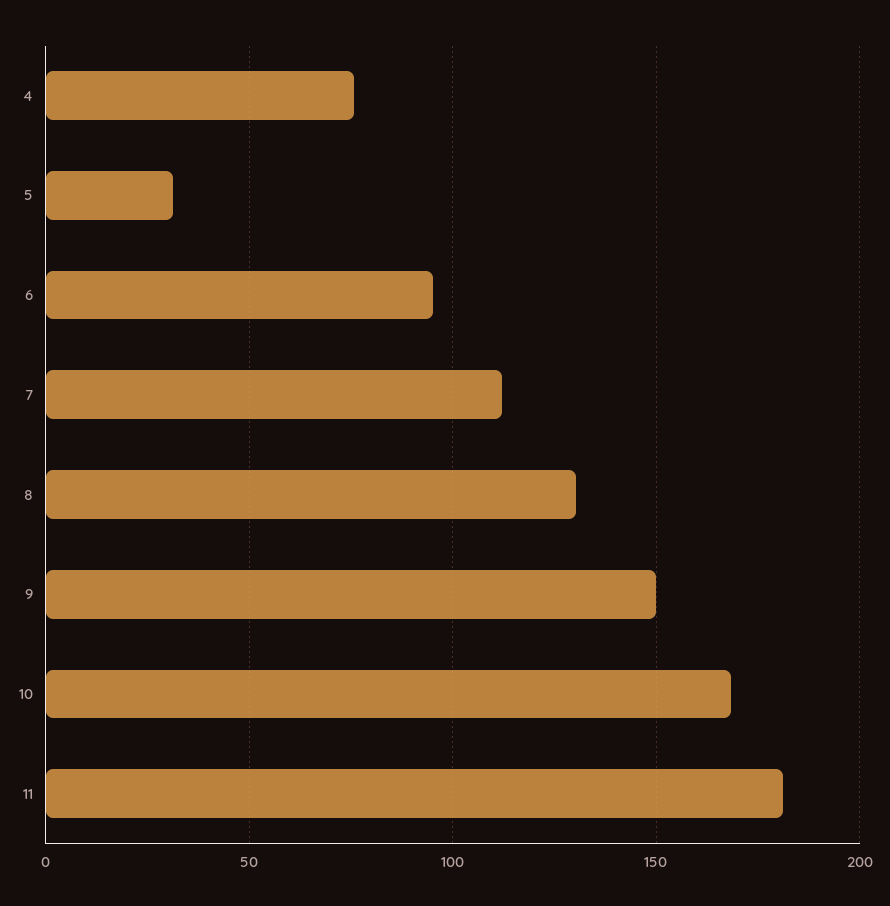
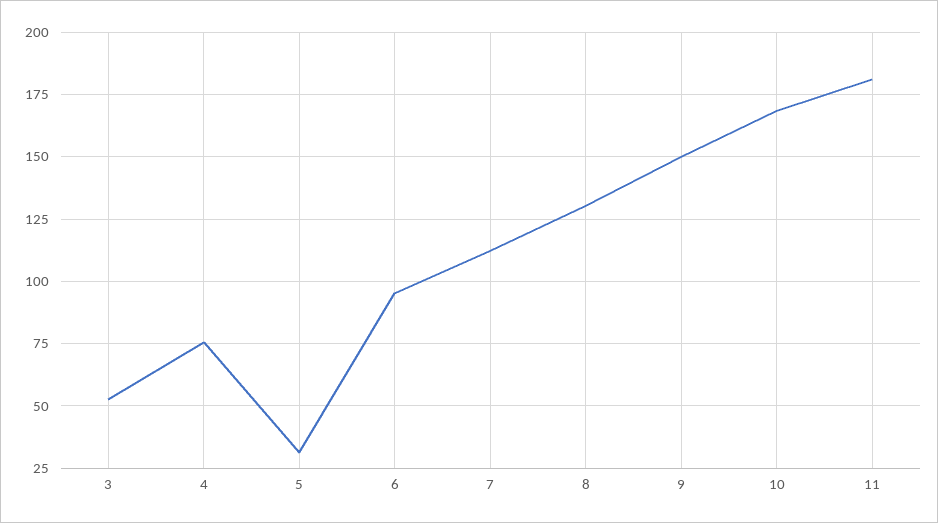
  {
    "4": 75,
    "5": 30,
    "6": 95,
    "7": 112.5,
    "8": 130,
    "9": 150,
    "10": 167.5,
-   "11": 180
+   "11": 180,
+   "3": 52.5
  }

